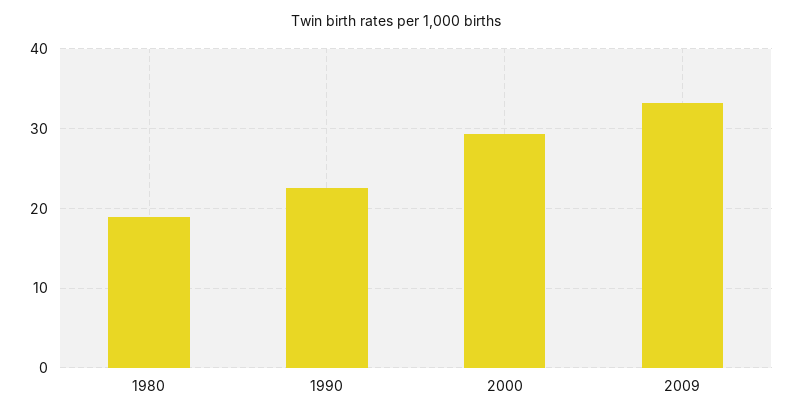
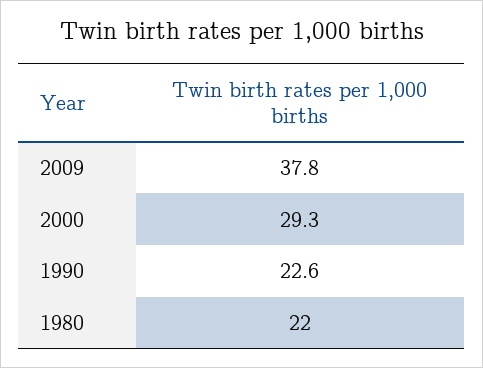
  {
-   "1980": 19,
+   "1980": 22,
    "1990": 22.6,
    "2000": 29.3,
-   "2009": 33
+   "2009": 37.8
  }

